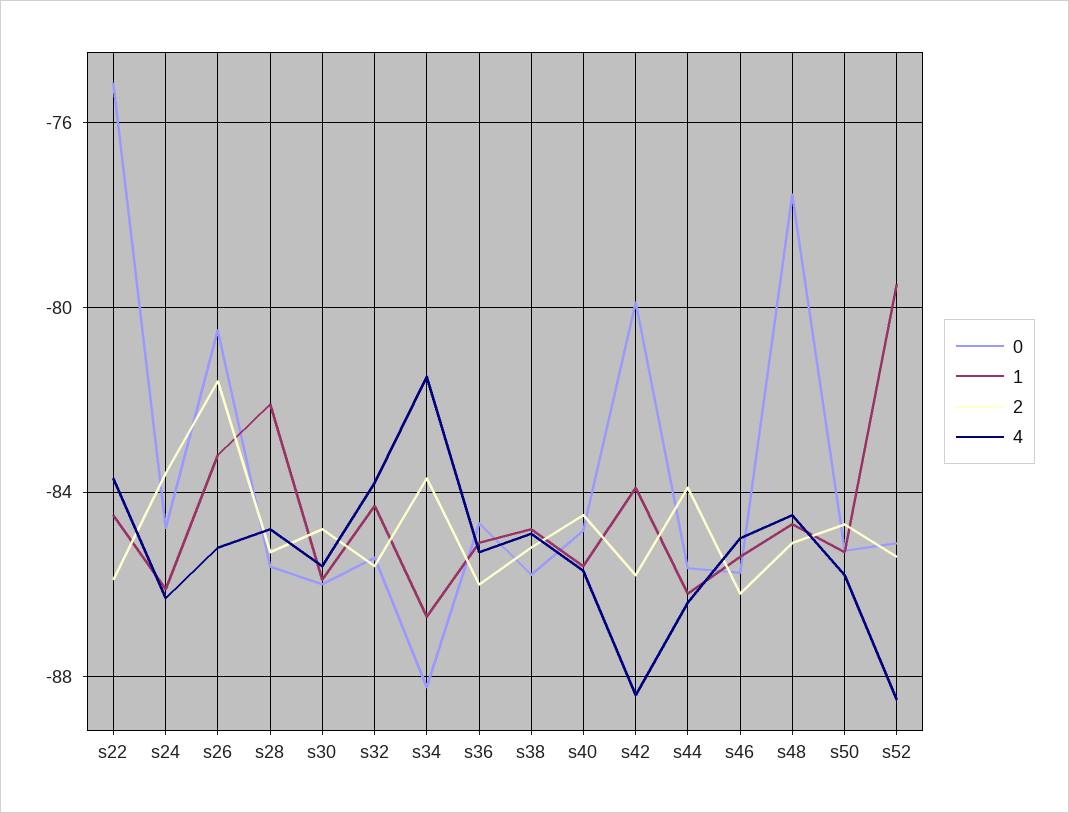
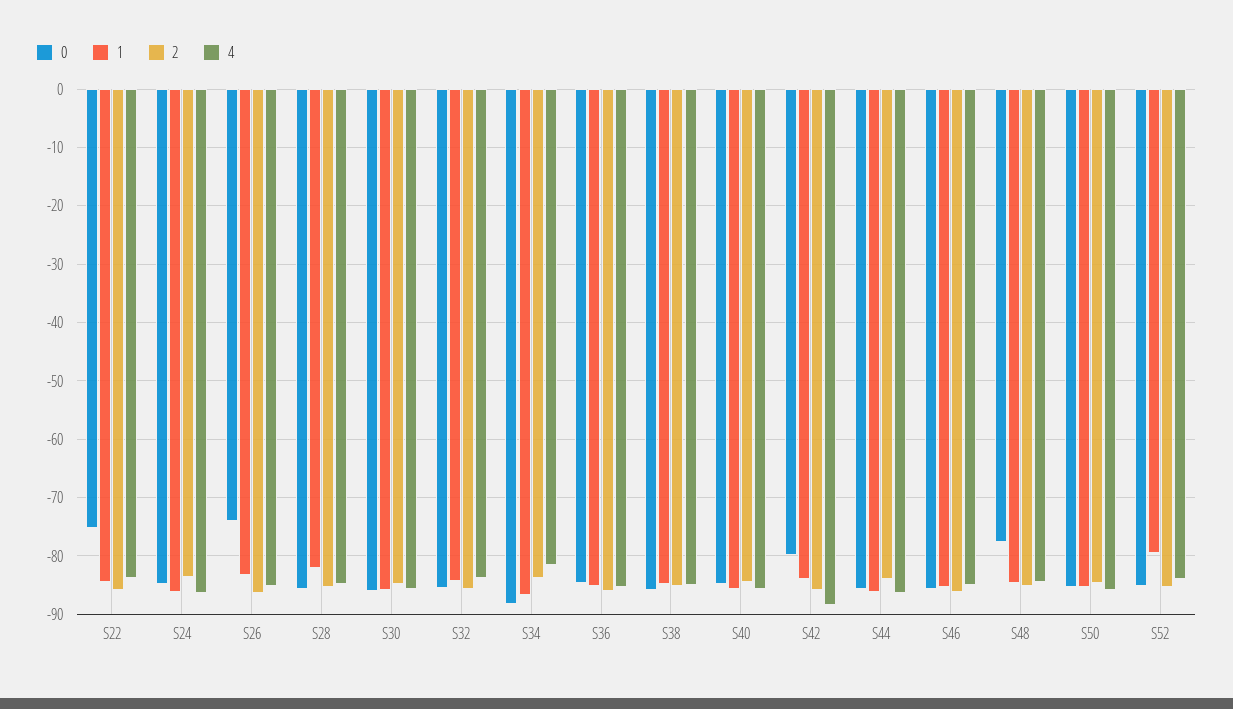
  {
    "0": {
      "s22": -75,
      "s24": -85,
-     "s26": -80.5,
+     "s26": -74,
      "s28": -85.5,
      "s30": -86,
      "s32": -85.5,
      "s34": -88,
      "s36": -84.5,
      "s38": -86,
      "s40": -85,
      "s42": -80,
      "s44": -85.5,
      "s46": -86,
      "s48": -77.5,
      "s50": -85.5,
      "s52": -85
    },
    "1": {
      "s22": -84.5,
      "s24": -86,
      "s26": -83,
      "s28": -82,
      "s30": -86,
      "s32": -84.5,
      "s34": -86.5,
      "s36": -85,
      "s38": -85,
      "s40": -85.5,
      "s42": -84,
      "s44": -86,
      "s46": -85.5,
      "s48": -84.5,
      "s50": -85.5,
      "s52": -79.5
    },
    "2": {
      "s22": -86,
      "s24": -83.5,
-     "s26": -81.5,
+     "s26": -86,
      "s28": -85.5,
      "s30": -85,
      "s32": -85.5,
      "s34": -83.5,
      "s36": -86,
      "s38": -85,
      "s40": -84.5,
      "s42": -86,
      "s44": -84,
      "s46": -86,
      "s48": -85,
      "s50": -84.5,
      "s52": -85.5
    },
    "4": {
      "s22": -83.5,
      "s24": -86.5,
      "s26": -85,
      "s28": -85,
      "s30": -85.5,
      "s32": -84,
      "s34": -81.5,
      "s36": -85.5,
      "s38": -85,
      "s40": -85.5,
      "s42": -88.5,
      "s44": -86.5,
      "s46": -85,
      "s48": -84.5,
      "s50": -86,
-     "s52": -88.5
+     "s52": -84
    }
  }

